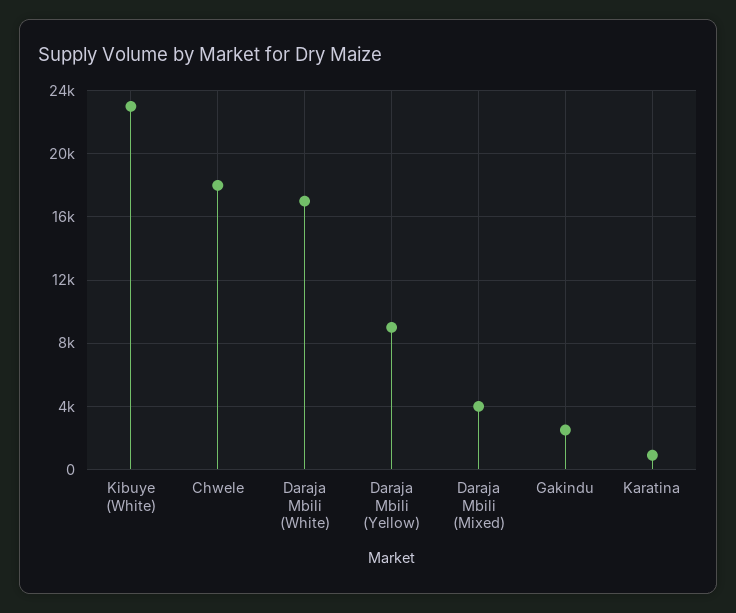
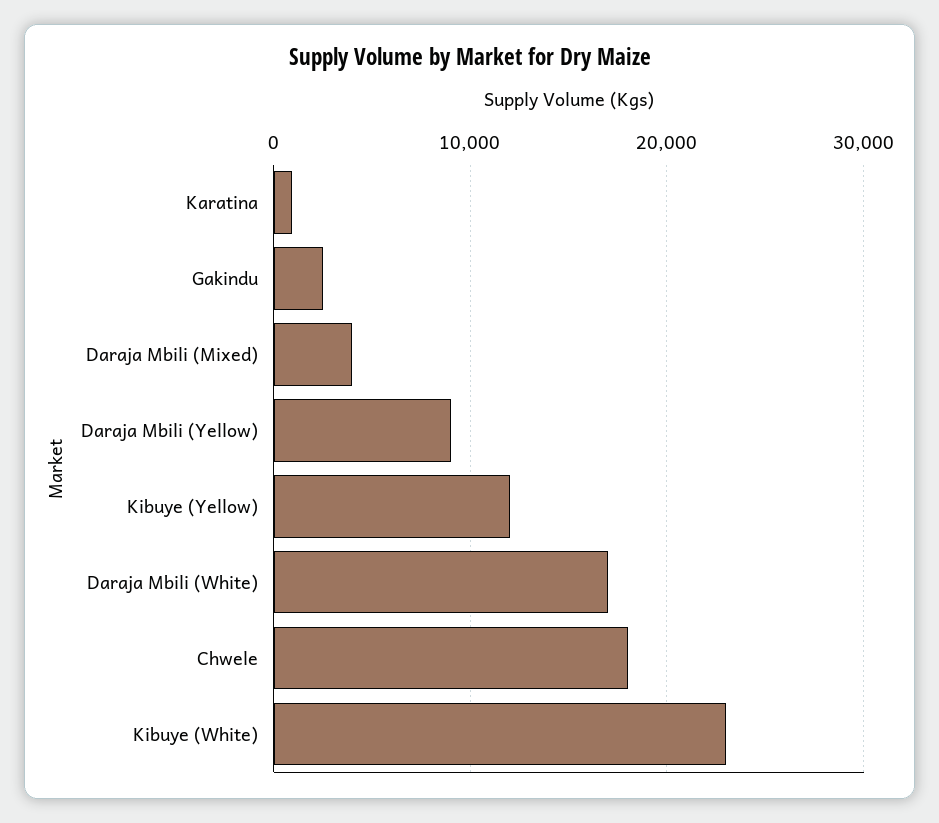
  {
    "Kibuye (White)": 23000,
    "Chwele": 18000,
    "Daraja Mbili (White)": 17000,
    "Daraja Mbili (Yellow)": 9000,
    "Daraja Mbili (Mixed)": 4000,
    "Gakindu": 2500,
-   "Karatina": 1000
+   "Karatina": 1000,
+   "Kibuye (Yellow)": 12000
  }

